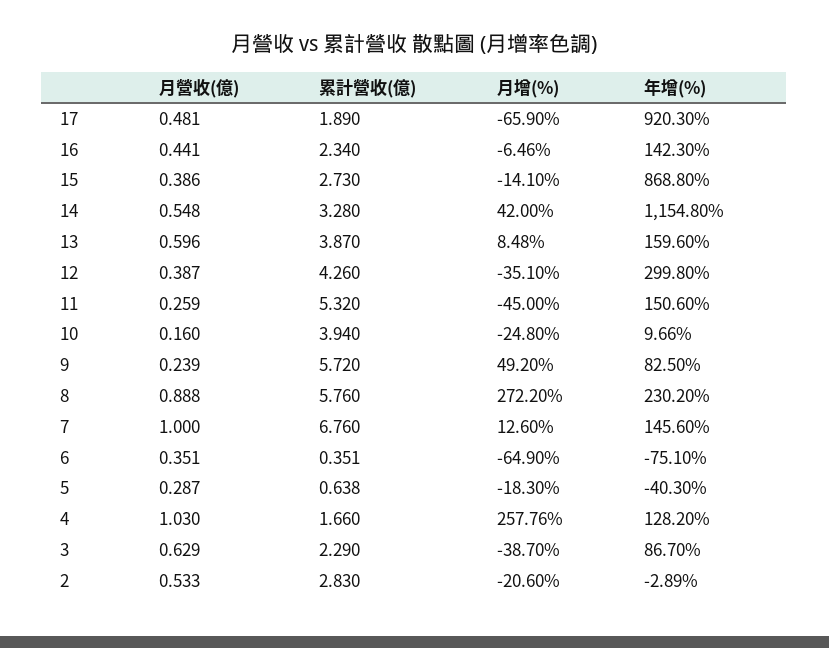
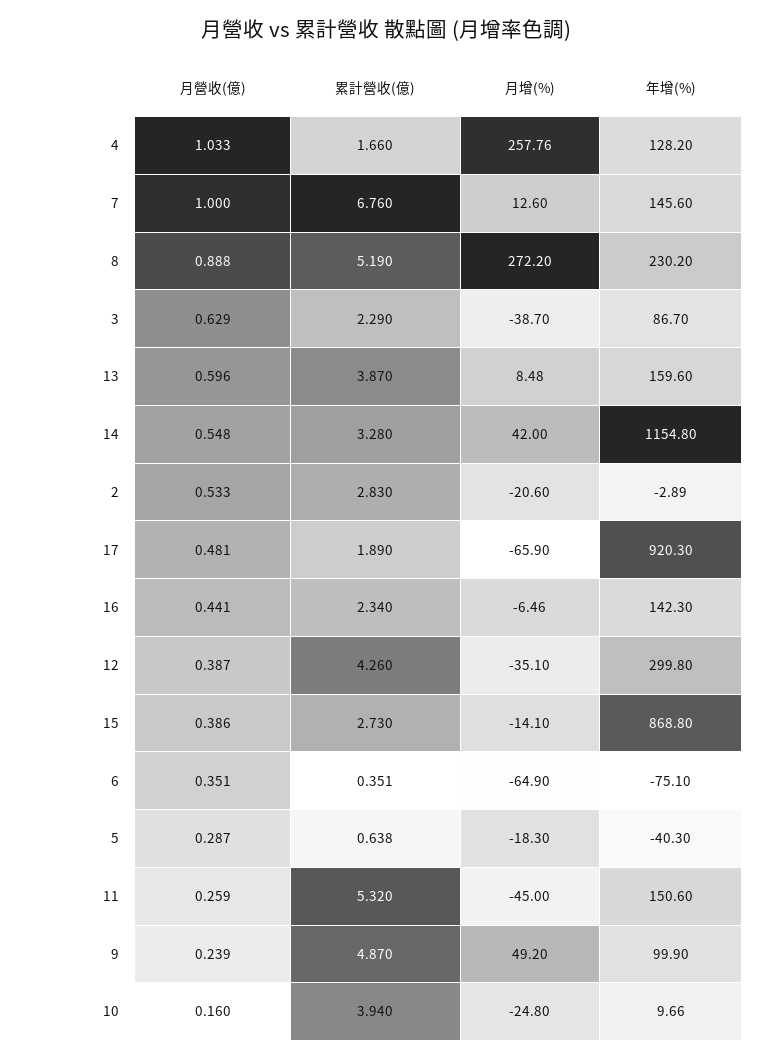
  {
    "月營收(億)": {
      "17": 0.481,
      "16": 0.441,
      "15": 0.386,
      "14": 0.548,
      "13": 0.596,
      "12": 0.387,
      "11": 0.259,
      "10": 0.16,
      "9": 0.239,
      "8": 0.888,
      "7": 1,
      "6": 0.351,
      "5": 0.287,
-     "4": 1.03,
+     "4": 1.033,
      "3": 0.629,
      "2": 0.533
    },
    "累計營收(億)": {
      "17": 1.89,
      "16": 2.34,
      "15": 2.73,
      "14": 3.28,
      "13": 3.87,
      "12": 4.26,
      "11": 5.32,
      "10": 3.94,
-     "9": 5.72,
+     "9": 4.87,
-     "8": 5.76,
+     "8": 5.19,
      "7": 6.76,
      "6": 0.351,
      "5": 0.638,
      "4": 1.66,
      "3": 2.29,
      "2": 2.83
    },
    "月增(%)": {
      "17": -65.9,
      "16": -6.46,
      "15": -14.1,
      "14": 42,
      "13": 8.48,
      "12": -35.1,
      "11": -45,
      "10": -24.8,
      "9": 49.2,
      "8": 272.2,
      "7": 12.6,
      "6": -64.9,
      "5": -18.3,
      "4": 257.76,
      "3": -38.7,
      "2": -20.6
    },
    "年增(%)": {
      "17": 920.3,
      "16": 142.3,
      "15": 868.8,
      "14": 1154.8,
      "13": 159.6,
      "12": 299.8,
      "11": 150.6,
      "10": 9.66,
-     "9": 82.5,
+     "9": 99.9,
      "8": 230.2,
      "7": 145.6,
      "6": -75.1,
      "5": -40.3,
      "4": 128.2,
      "3": 86.7,
      "2": -2.89
    }
  }

